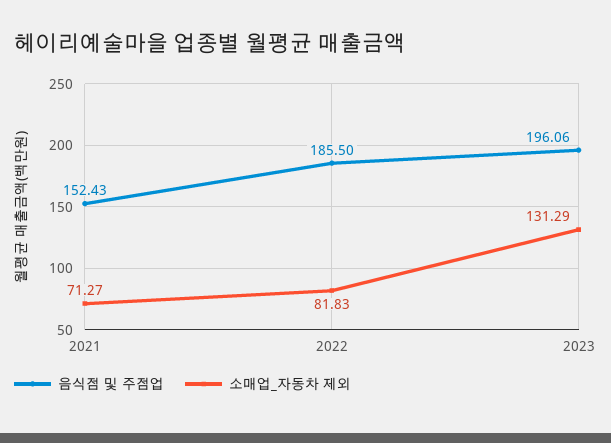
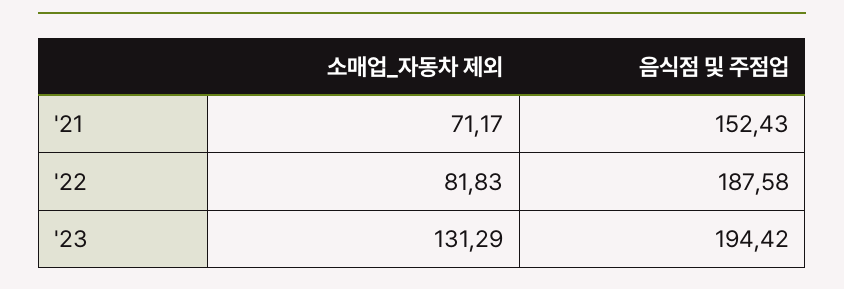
  {
    "음식점 및 주점업": {
      "2021": 152.43,
-     "2022": 185.5,
+     "2022": 187.58,
-     "2023": 196.06
+     "2023": 194.42
    },
    "소매업_자동차 제외": {
-     "2021": 71.27,
+     "2021": 71.17,
      "2022": 81.83,
      "2023": 131.29
    }
  }

